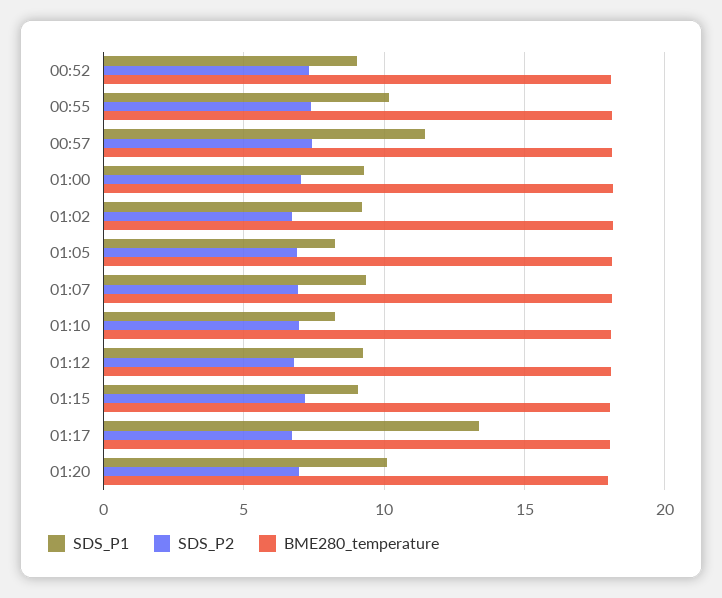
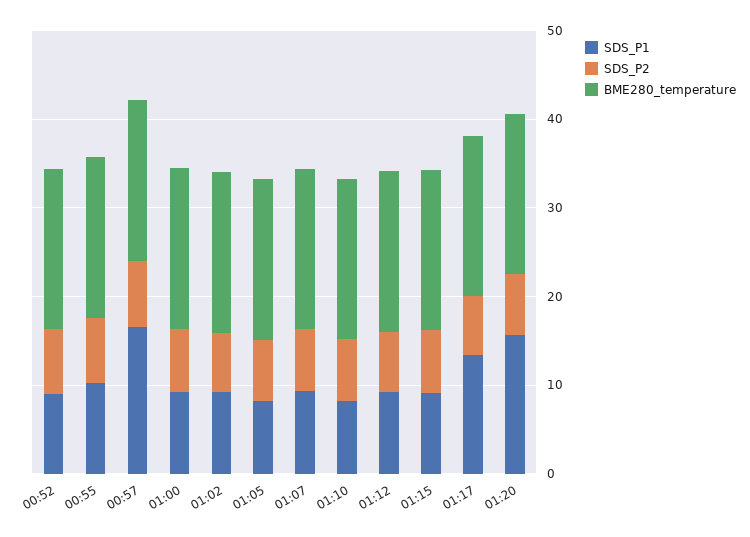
  {
    "SDS_P1": {
      "00:52": 9,
      "00:55": 10,
-     "00:57": 11.5,
+     "00:57": 16,
      "01:00": 9.5,
      "01:02": 9,
      "01:05": 8.5,
      "01:07": 9.5,
      "01:10": 8,
      "01:12": 9,
      "01:15": 9,
      "01:17": 13.5,
-     "01:20": 10
+     "01:20": 16
    },
    "SDS_P2": {
      "00:52": 7.5,
      "00:55": 7.5,
      "00:57": 7.5,
      "01:00": 7,
      "01:02": 6.5,
      "01:05": 7,
      "01:07": 7,
      "01:10": 7,
      "01:12": 7,
      "01:15": 7,
      "01:17": 6.5,
      "01:20": 7
    },
    "BME280_temperature": {
      "00:52": 18,
      "00:55": 18,
      "00:57": 18,
      "01:00": 18,
      "01:02": 18,
      "01:05": 18,
      "01:07": 18,
      "01:10": 18,
      "01:12": 18,
      "01:15": 18,
      "01:17": 18,
      "01:20": 18
    }
  }

